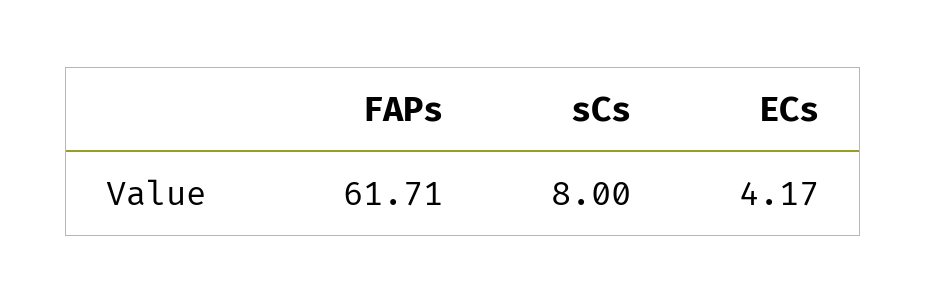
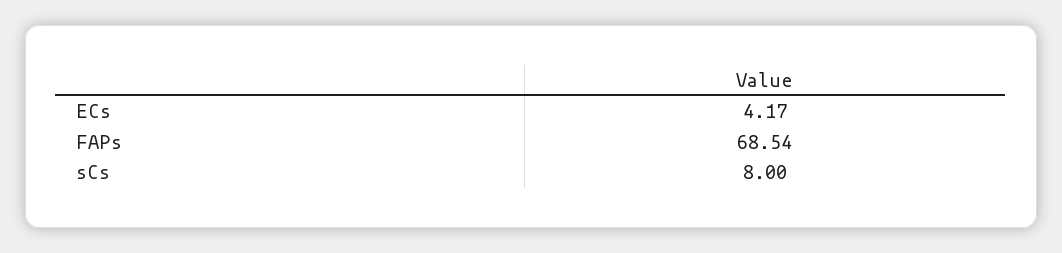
  {
-   "FAPs": 61.71,
+   "FAPs": 68.54,
    "sCs": 8,
    "ECs": 4.17
  }

